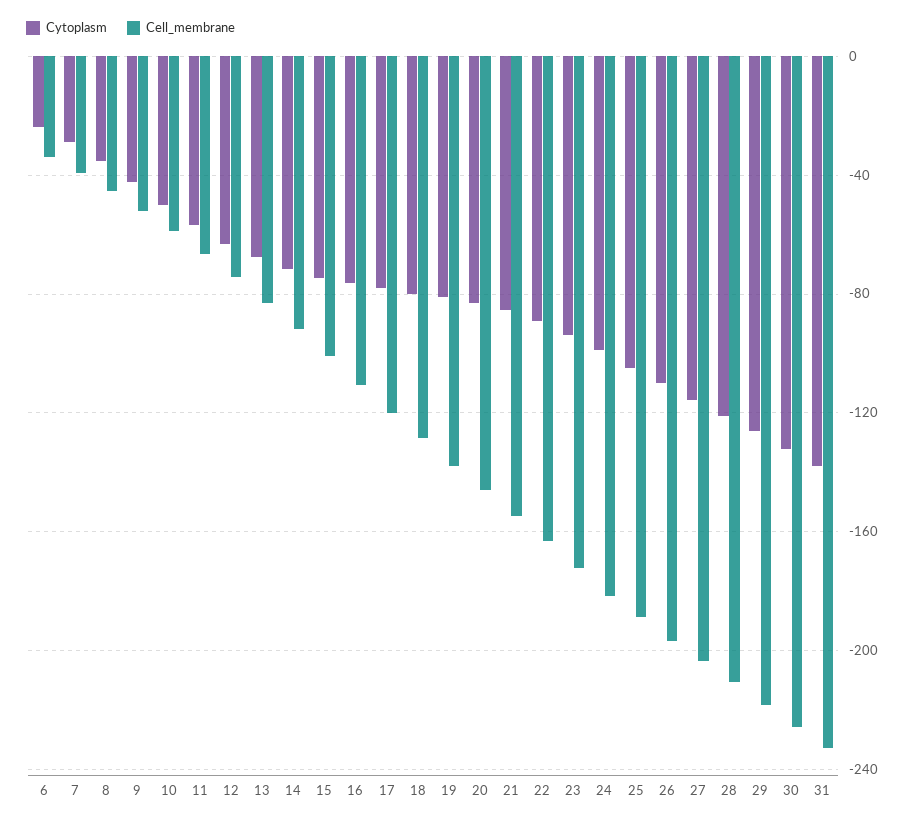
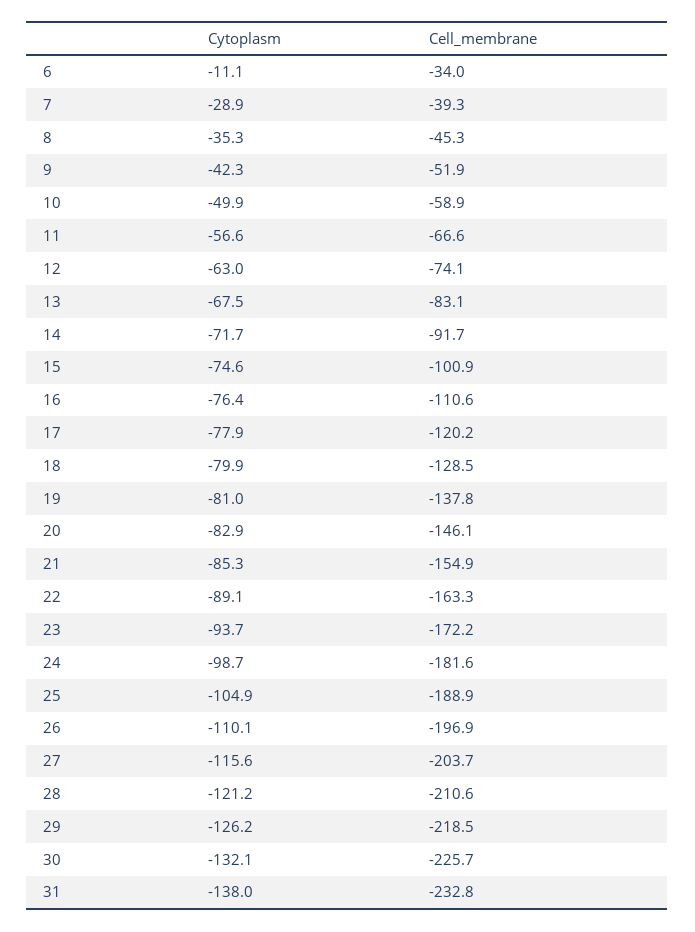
  {
    "Cytoplasm": {
-     "6": -25,
+     "6": -11.1,
      "7": -28.9,
      "8": -35.3,
      "9": -42.3,
      "10": -49.9,
      "11": -56.6,
      "12": -63,
      "13": -67.5,
      "14": -71.7,
      "15": -74.6,
      "16": -76.4,
      "17": -77.9,
      "18": -79.9,
      "19": -81,
      "20": -82.9,
      "21": -85.3,
      "22": -89.1,
      "23": -93.7,
      "24": -98.7,
      "25": -104.9,
      "26": -110.1,
      "27": -115.6,
      "28": -121.2,
      "29": -126.2,
      "30": -132.1,
      "31": -138
    },
    "Cell_membrane": {
      "6": -34,
      "7": -39.3,
      "8": -45.3,
      "9": -51.9,
      "10": -58.9,
      "11": -66.6,
      "12": -74.1,
      "13": -83.1,
      "14": -91.7,
      "15": -100.9,
      "16": -110.6,
      "17": -120.2,
      "18": -128.5,
      "19": -137.8,
      "20": -146.1,
      "21": -154.9,
      "22": -163.3,
      "23": -172.2,
      "24": -181.6,
      "25": -188.9,
      "26": -196.9,
      "27": -203.7,
      "28": -210.6,
      "29": -218.5,
      "30": -225.7,
      "31": -232.8
    }
  }

